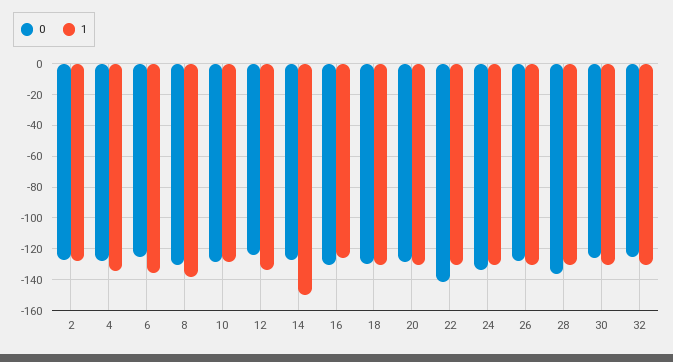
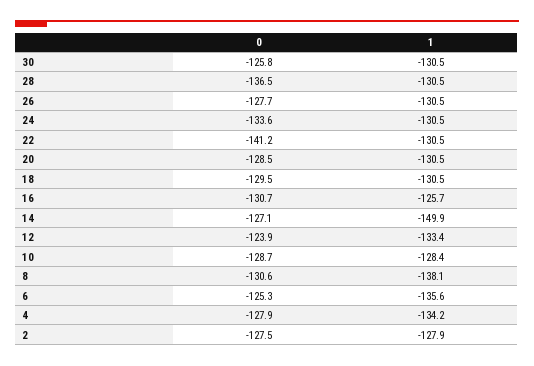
  {
    "0": {
      "2": -127.5,
      "4": -127.9,
      "6": -125.3,
      "8": -130.6,
      "10": -128.7,
      "12": -123.9,
      "14": -127.1,
      "16": -130.7,
      "18": -129.5,
      "20": -128.5,
      "22": -141.2,
      "24": -133.6,
      "26": -127.7,
      "28": -136.5,
-     "30": -125.8,
+     "30": -125.8
-     "32": -125
    },
    "1": {
      "2": -127.9,
      "4": -134.2,
      "6": -135.6,
      "8": -138.1,
      "10": -128.4,
      "12": -133.4,
      "14": -149.9,
      "16": -125.7,
      "18": -130.5,
      "20": -130.5,
      "22": -130.5,
      "24": -130.5,
      "26": -130.5,
      "28": -130.5,
-     "30": -130.5,
+     "30": -130.5
-     "32": -130
    }
  }

